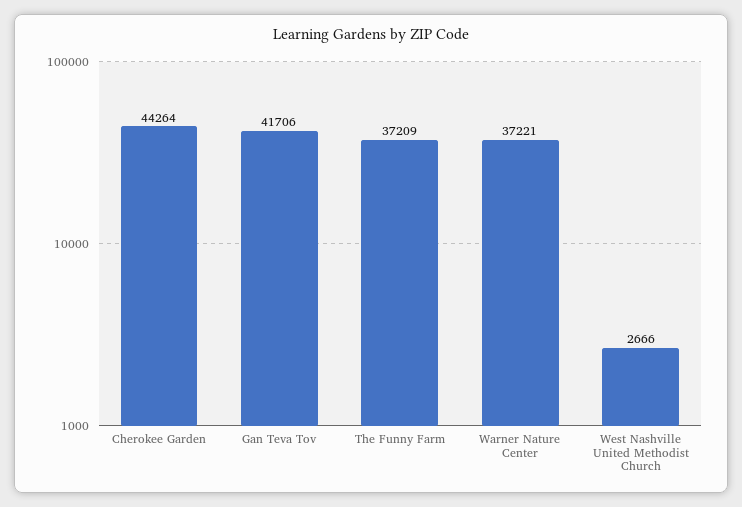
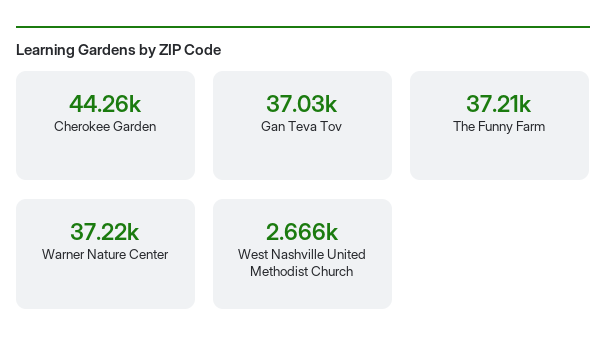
  {
    "Cherokee Garden": 44264,
-   "Gan Teva Tov": 41706,
+   "Gan Teva Tov": 37030,
    "The Funny Farm": 37209,
    "Warner Nature Center": 37221,
    "West Nashville United Methodist Church": 2666
  }

